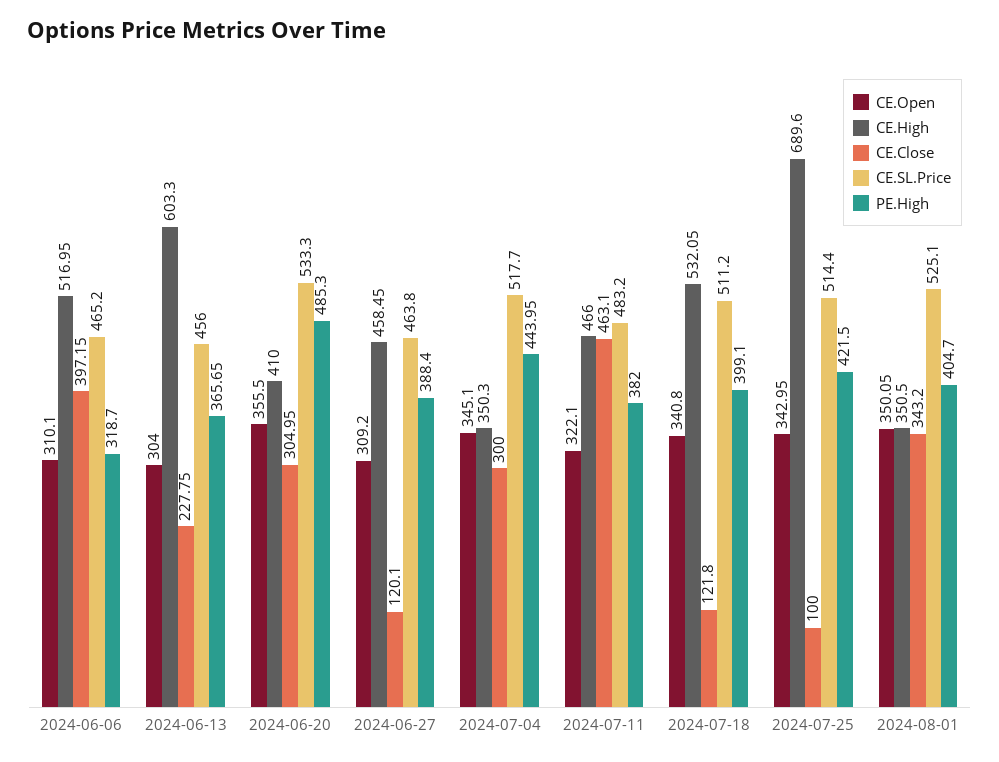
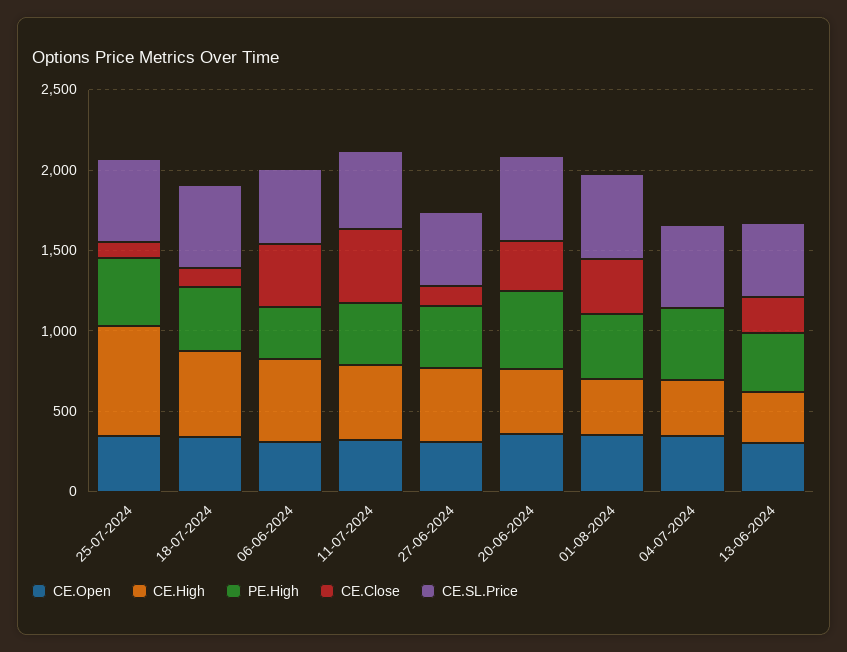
  {
    "CE.Open": {
      "2024-06-06": 310.1,
      "2024-06-13": 304,
      "2024-06-20": 355.5,
      "2024-06-27": 309.2,
      "2024-07-04": 345.1,
      "2024-07-11": 322.1,
      "2024-07-18": 340.8,
      "2024-07-25": 342.95,
      "2024-08-01": 350.05
    },
    "CE.High": {
      "2024-06-06": 516.95,
-     "2024-06-13": 603.3,
+     "2024-06-13": 300,
      "2024-06-20": 410,
      "2024-06-27": 458.45,
      "2024-07-04": 350.3,
      "2024-07-11": 466,
      "2024-07-18": 532.05,
      "2024-07-25": 689.6,
      "2024-08-01": 350.5
    },
    "CE.Close": {
      "2024-06-06": 397.15,
      "2024-06-13": 227.75,
      "2024-06-20": 304.95,
      "2024-06-27": 120.1,
-     "2024-07-04": 300,
+     "2024-07-04": 0,
      "2024-07-11": 463.1,
      "2024-07-18": 121.8,
      "2024-07-25": 100,
      "2024-08-01": 343.2
    },
    "CE.SL.Price": {
      "2024-06-06": 465.2,
      "2024-06-13": 456,
      "2024-06-20": 533.3,
      "2024-06-27": 463.8,
      "2024-07-04": 517.7,
      "2024-07-11": 483.2,
      "2024-07-18": 511.2,
      "2024-07-25": 514.4,
      "2024-08-01": 525.1
    },
    "PE.High": {
      "2024-06-06": 318.7,
      "2024-06-13": 365.65,
      "2024-06-20": 485.3,
      "2024-06-27": 388.4,
      "2024-07-04": 443.95,
      "2024-07-11": 382,
      "2024-07-18": 399.1,
      "2024-07-25": 421.5,
      "2024-08-01": 404.7
    }
  }

